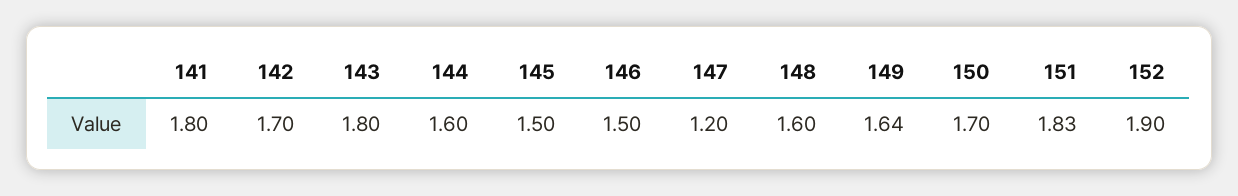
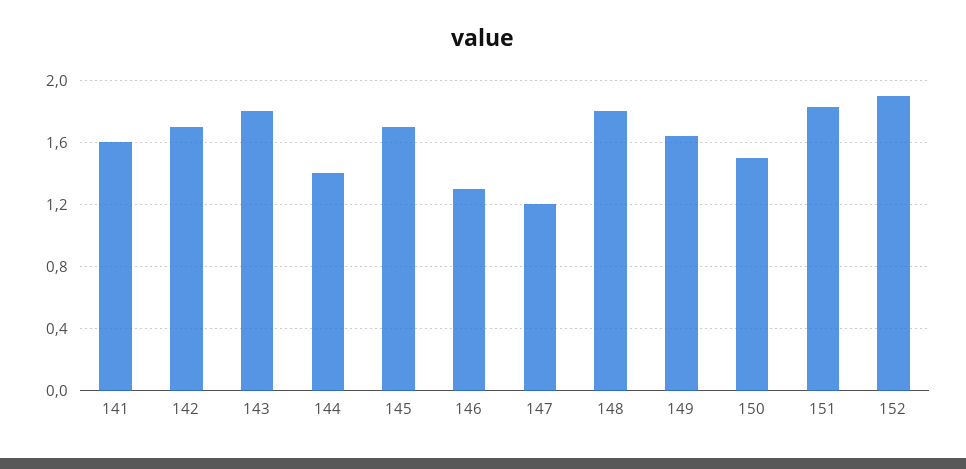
  {
-   "141": 1.8,
+   "141": 1.6,
    "142": 1.7,
    "143": 1.8,
-   "144": 1.6,
+   "144": 1.4,
-   "145": 1.5,
+   "145": 1.7,
-   "146": 1.5,
+   "146": 1.3,
    "147": 1.2,
-   "148": 1.6,
+   "148": 1.8,
    "149": 1.64,
-   "150": 1.7,
+   "150": 1.5,
    "151": 1.83,
    "152": 1.9
  }

